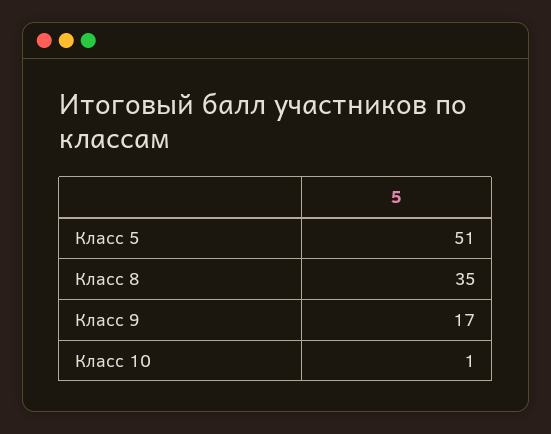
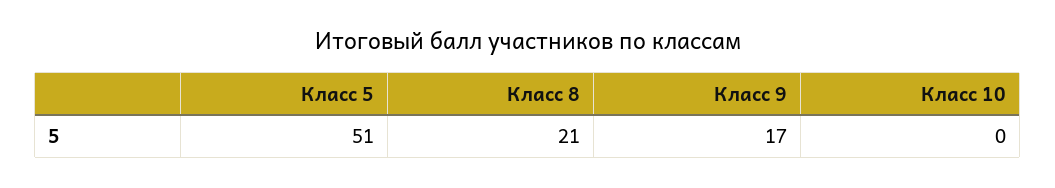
  {
    "Класс 5": 51,
-   "Класс 8": 35,
+   "Класс 8": 21,
    "Класс 9": 17,
-   "Класс 10": 1
+   "Класс 10": 0
  }

